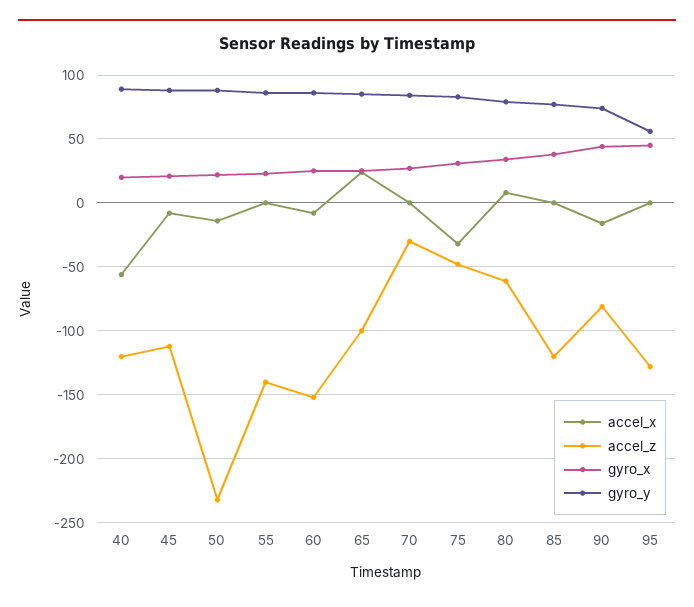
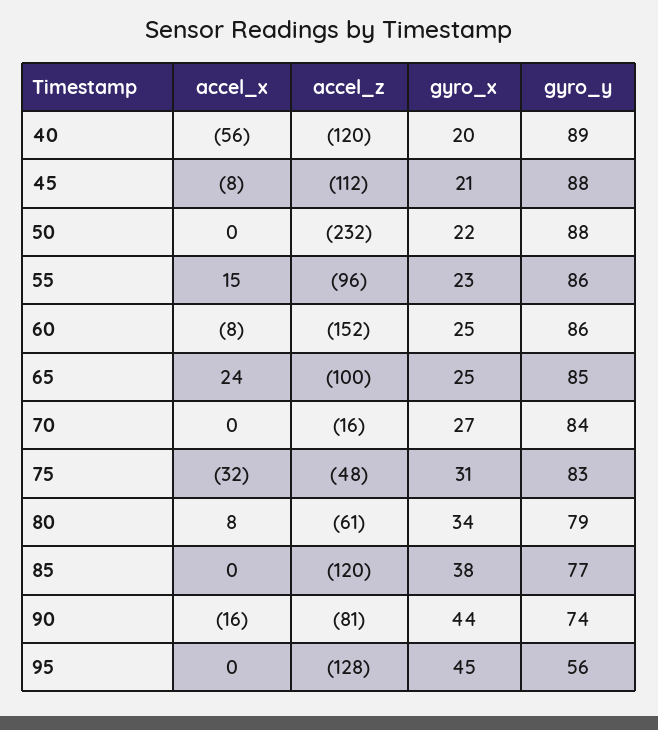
  {
    "accel_x": {
      "40": -56,
      "45": -8,
-     "50": -15,
+     "50": 0,
-     "55": 0,
+     "55": 15,
      "60": -8,
      "65": 24,
      "70": 0,
      "75": -32,
      "80": 8,
      "85": 0,
      "90": -16,
      "95": 0
    },
    "accel_z": {
      "40": -120,
      "45": -112,
      "50": -232,
-     "55": -140,
+     "55": -96,
      "60": -152,
      "65": -100,
-     "70": -30,
+     "70": -16,
      "75": -48,
      "80": -61,
      "85": -120,
      "90": -81,
      "95": -128
    },
    "gyro_x": {
      "40": 20,
      "45": 21,
      "50": 22,
      "55": 23,
      "60": 25,
      "65": 25,
      "70": 27,
      "75": 31,
      "80": 34,
      "85": 38,
      "90": 44,
      "95": 45
    },
    "gyro_y": {
      "40": 89,
      "45": 88,
      "50": 88,
      "55": 86,
      "60": 86,
      "65": 85,
      "70": 84,
      "75": 83,
      "80": 79,
      "85": 77,
      "90": 74,
      "95": 56
    }
  }

